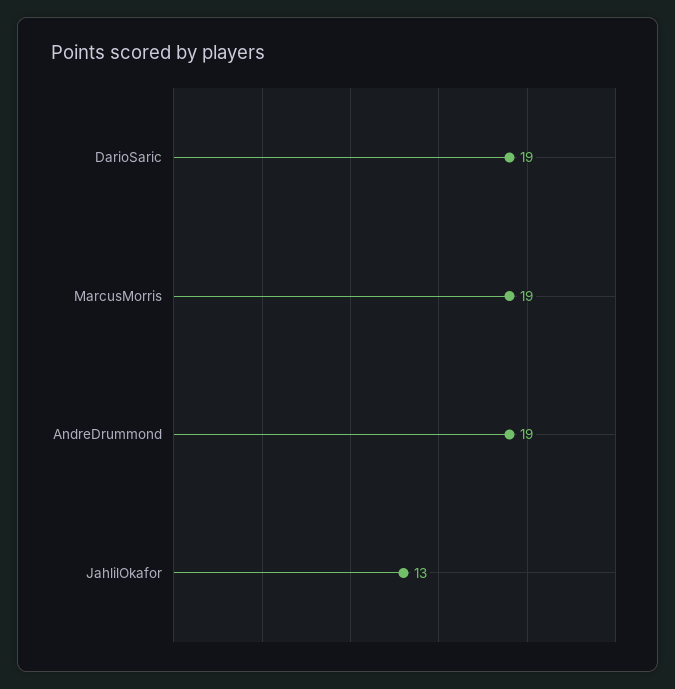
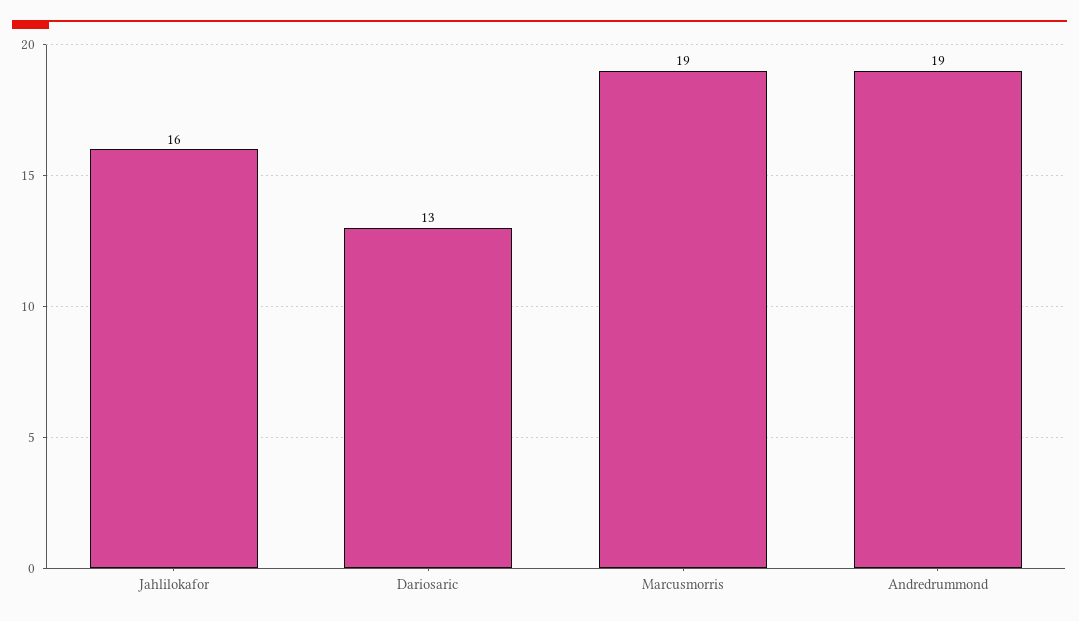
  {
-   "DarioSaric": 19,
+   "DarioSaric": 13,
    "MarcusMorris": 19,
    "AndreDrummond": 19,
-   "JahlilOkafor": 13
+   "JahlilOkafor": 16
  }

